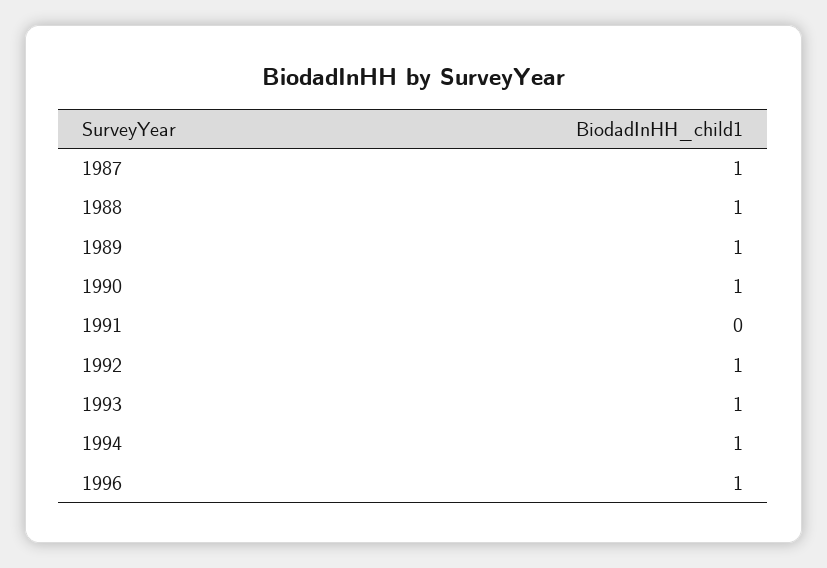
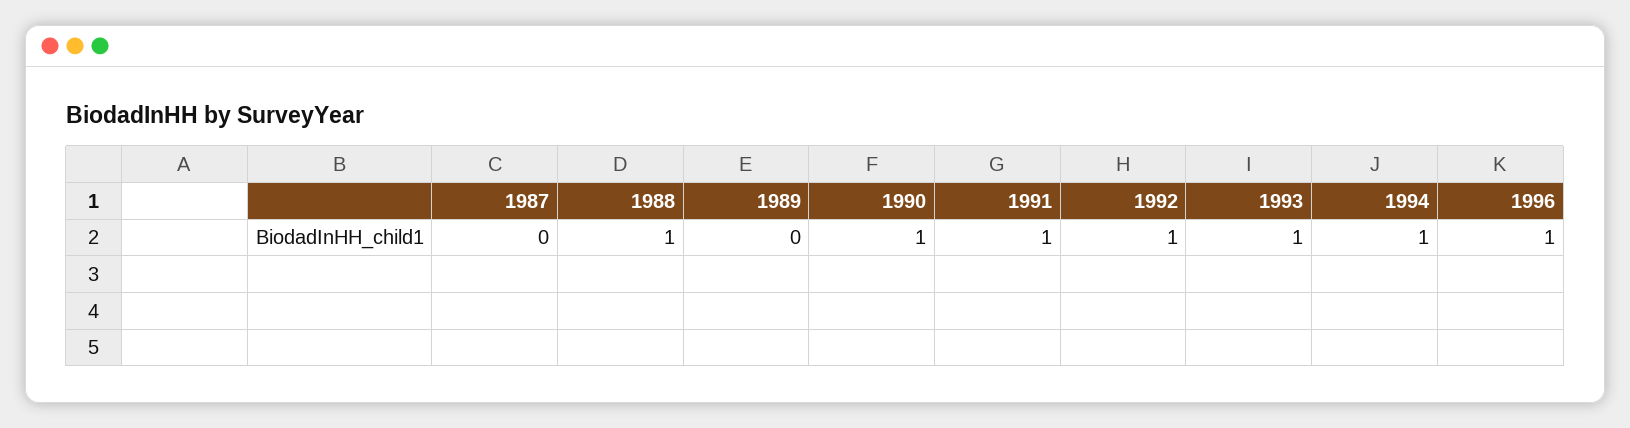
  {
-   "1987": 1,
+   "1987": 0,
    "1988": 1,
-   "1989": 1,
+   "1989": 0,
    "1990": 1,
-   "1991": 0,
+   "1991": 1,
    "1992": 1,
    "1993": 1,
    "1994": 1,
    "1996": 1
  }

